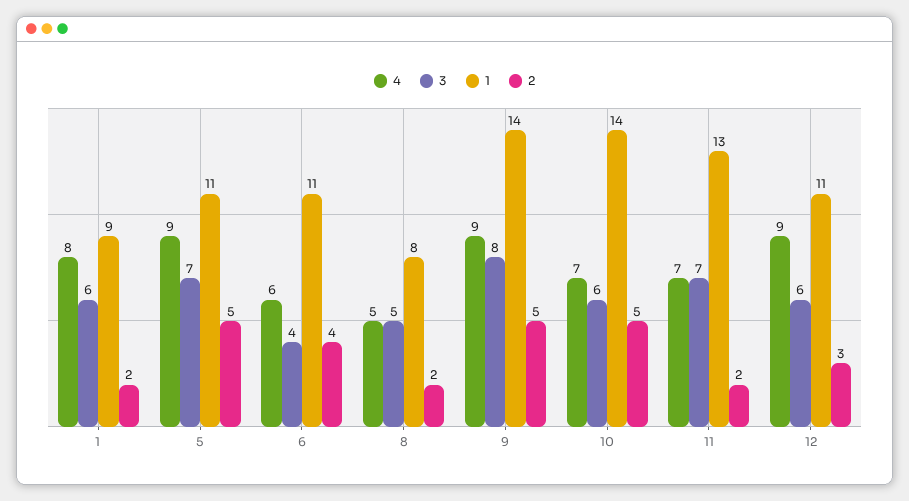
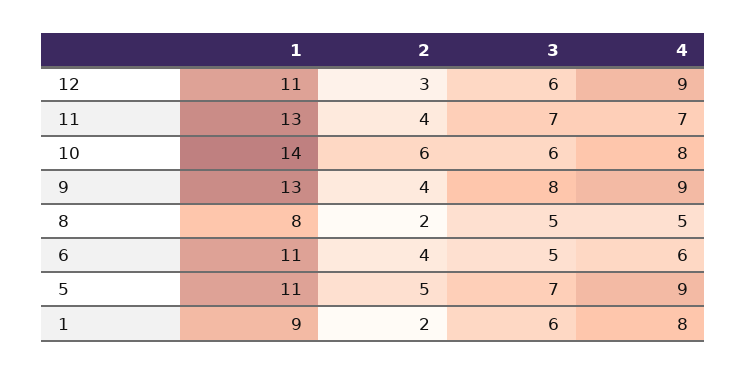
  {
    "4": {
      "1": 8,
      "5": 9,
      "6": 6,
      "8": 5,
      "9": 9,
-     "10": 7,
+     "10": 8,
      "11": 7,
      "12": 9
    },
    "3": {
      "1": 6,
      "5": 7,
-     "6": 4,
+     "6": 5,
      "8": 5,
      "9": 8,
      "10": 6,
      "11": 7,
      "12": 6
    },
    "1": {
      "1": 9,
      "5": 11,
      "6": 11,
      "8": 8,
-     "9": 14,
+     "9": 13,
      "10": 14,
      "11": 13,
      "12": 11
    },
    "2": {
      "1": 2,
      "5": 5,
      "6": 4,
      "8": 2,
-     "9": 5,
+     "9": 4,
-     "10": 5,
+     "10": 6,
-     "11": 2,
+     "11": 4,
      "12": 3
    }
  }

